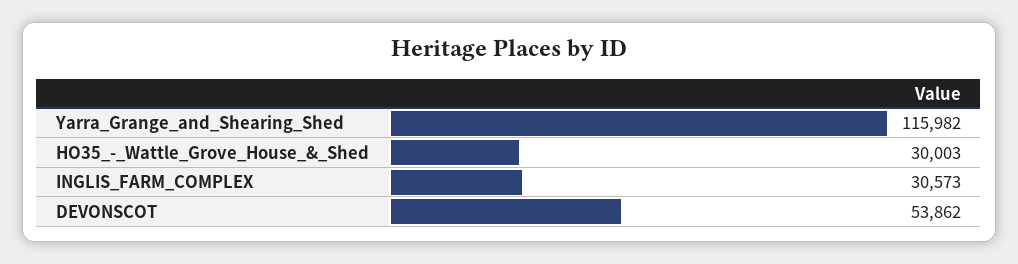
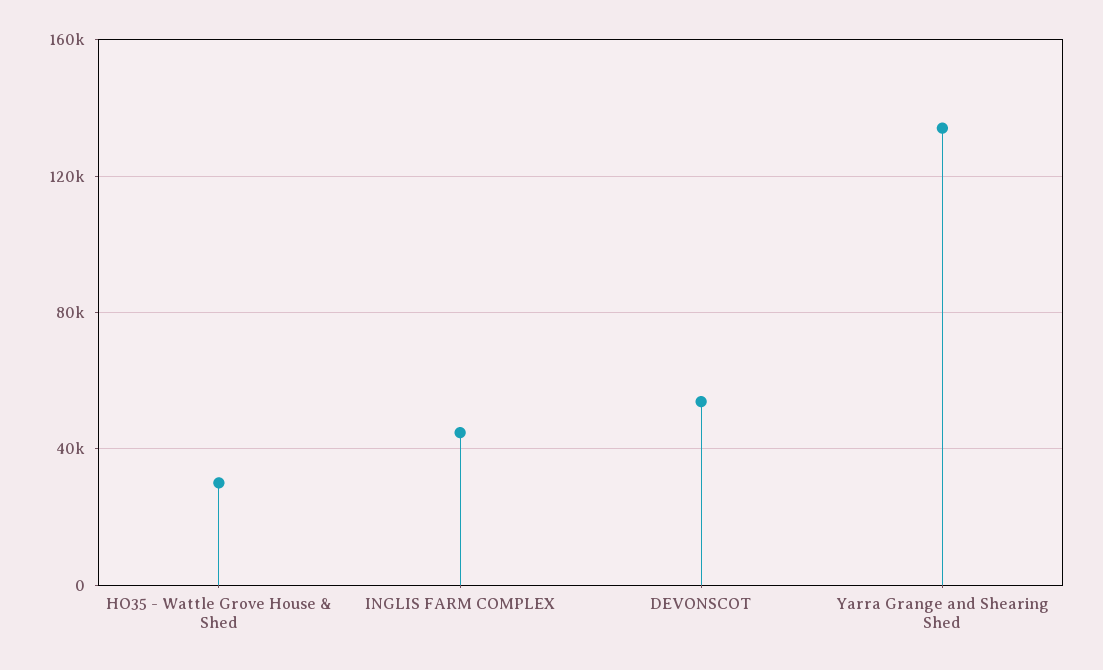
  {
-   "Yarra_Grange_and_Shearing_Shed": 115982,
+   "Yarra_Grange_and_Shearing_Shed": 135000,
    "HO35_-_Wattle_Grove_House_&_Shed": 30003,
-   "INGLIS_FARM_COMPLEX": 30573,
+   "INGLIS_FARM_COMPLEX": 45000,
    "DEVONSCOT": 53862
  }

